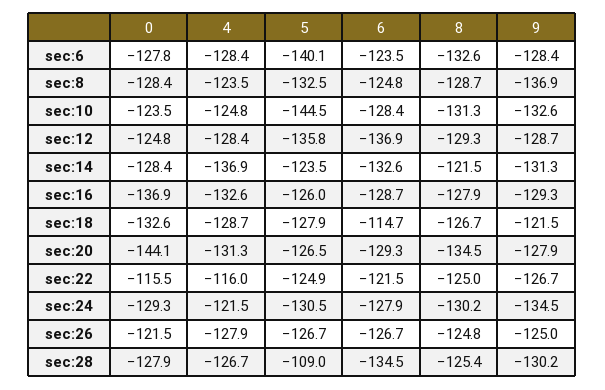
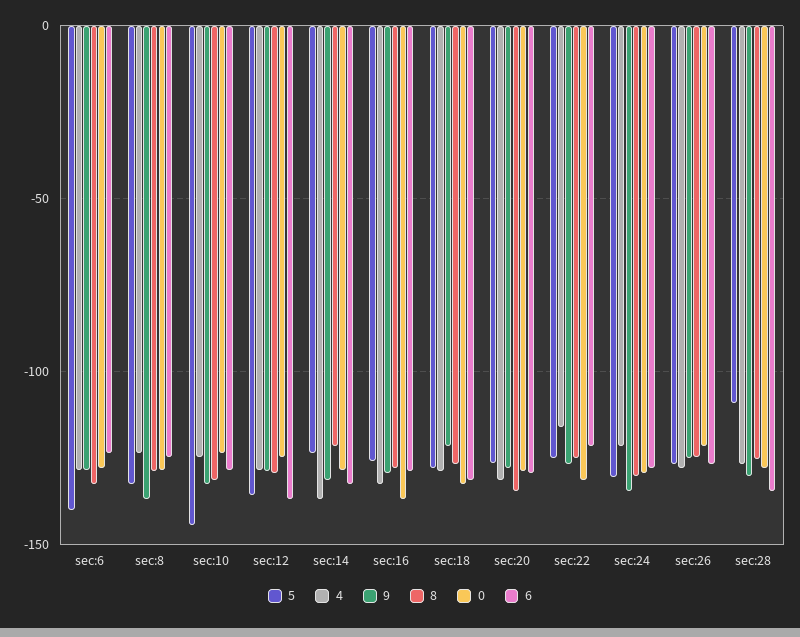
  {
    "0": {
      "sec:6": -127.8,
      "sec:8": -128.4,
      "sec:10": -123.5,
      "sec:12": -124.8,
      "sec:14": -128.4,
      "sec:16": -136.9,
      "sec:18": -132.6,
-     "sec:20": -144.1,
+     "sec:20": -130,
-     "sec:22": -115.5,
+     "sec:22": -130,
      "sec:24": -129.3,
      "sec:26": -121.5,
      "sec:28": -127.9
    },
    "4": {
      "sec:6": -128.4,
      "sec:8": -123.5,
      "sec:10": -124.8,
      "sec:12": -128.4,
      "sec:14": -136.9,
      "sec:16": -132.6,
      "sec:18": -128.7,
      "sec:20": -131.3,
      "sec:22": -116,
      "sec:24": -121.5,
      "sec:26": -127.9,
      "sec:28": -126.7
    },
    "5": {
      "sec:6": -140.1,
      "sec:8": -132.5,
      "sec:10": -144.5,
      "sec:12": -135.8,
      "sec:14": -123.5,
      "sec:16": -126,
      "sec:18": -127.9,
      "sec:20": -126.5,
      "sec:22": -124.9,
      "sec:24": -130.5,
      "sec:26": -126.7,
      "sec:28": -109
    },
    "6": {
      "sec:6": -123.5,
      "sec:8": -124.8,
      "sec:10": -128.4,
      "sec:12": -136.9,
      "sec:14": -132.6,
      "sec:16": -128.7,
-     "sec:18": -114.7,
+     "sec:18": -130,
      "sec:20": -129.3,
      "sec:22": -121.5,
      "sec:24": -127.9,
      "sec:26": -126.7,
      "sec:28": -134.5
    },
    "8": {
      "sec:6": -132.6,
      "sec:8": -128.7,
      "sec:10": -131.3,
      "sec:12": -129.3,
      "sec:14": -121.5,
      "sec:16": -127.9,
      "sec:18": -126.7,
      "sec:20": -134.5,
      "sec:22": -125,
      "sec:24": -130.2,
      "sec:26": -124.8,
      "sec:28": -125.4
    },
    "9": {
      "sec:6": -128.4,
      "sec:8": -136.9,
      "sec:10": -132.6,
      "sec:12": -128.7,
      "sec:14": -131.3,
      "sec:16": -129.3,
      "sec:18": -121.5,
      "sec:20": -127.9,
      "sec:22": -126.7,
      "sec:24": -134.5,
      "sec:26": -125,
      "sec:28": -130.2
    }
  }

